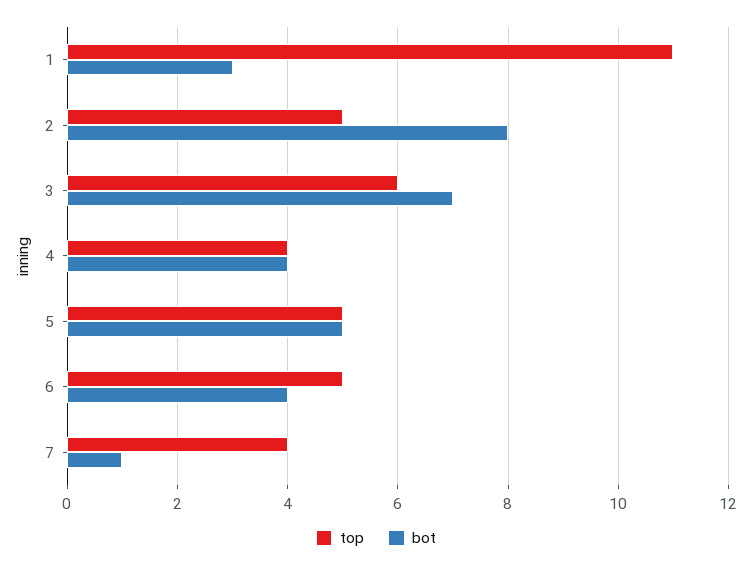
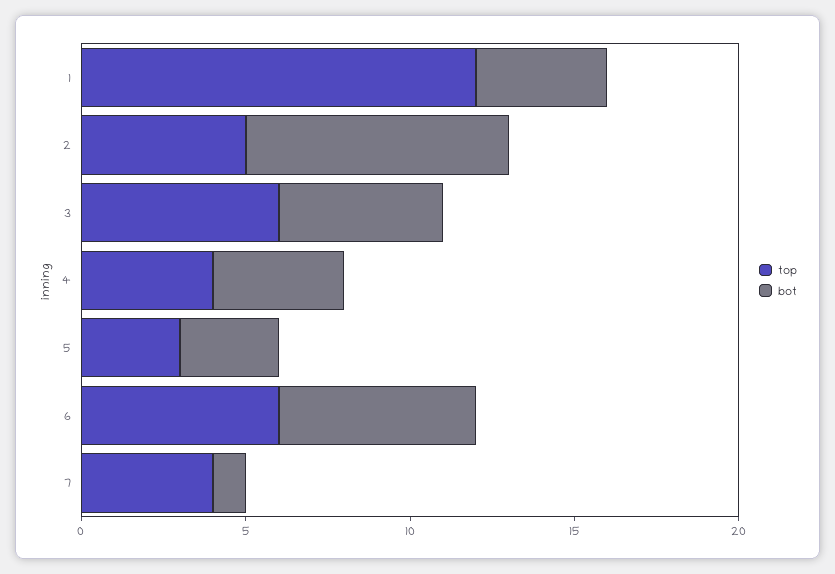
  {
    "top": {
-     "1": 11,
+     "1": 12,
      "2": 5,
      "3": 6,
      "4": 4,
-     "5": 5,
+     "5": 3,
-     "6": 5,
+     "6": 6,
      "7": 4
    },
    "bot": {
-     "1": 3,
+     "1": 4,
      "2": 8,
-     "3": 7,
+     "3": 5,
      "4": 4,
-     "5": 5,
+     "5": 3,
-     "6": 4,
+     "6": 6,
      "7": 1
    }
  }

